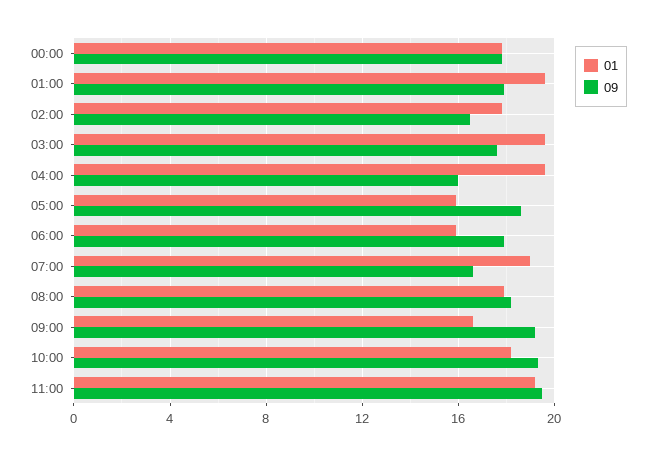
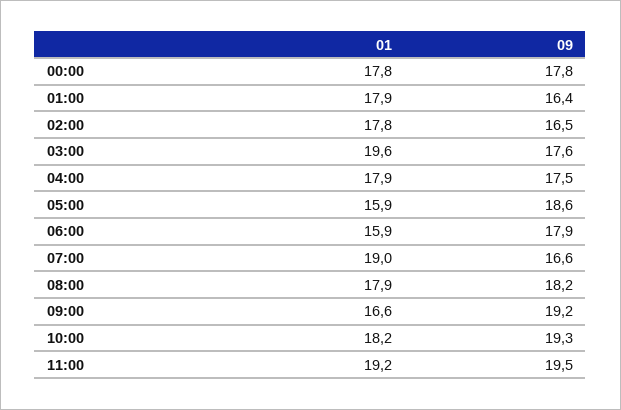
  {
    "01": {
      "00:00": 17.8,
-     "01:00": 19.5,
+     "01:00": 17.9,
      "02:00": 17.8,
      "03:00": 19.6,
-     "04:00": 19.5,
+     "04:00": 17.9,
      "05:00": 15.9,
      "06:00": 15.9,
      "07:00": 19,
      "08:00": 17.9,
      "09:00": 16.6,
      "10:00": 18.2,
      "11:00": 19.2
    },
    "09": {
      "00:00": 17.8,
-     "01:00": 18,
+     "01:00": 16.4,
      "02:00": 16.5,
      "03:00": 17.6,
-     "04:00": 16,
+     "04:00": 17.5,
      "05:00": 18.6,
      "06:00": 17.9,
      "07:00": 16.6,
      "08:00": 18.2,
      "09:00": 19.2,
      "10:00": 19.3,
      "11:00": 19.5
    }
  }

